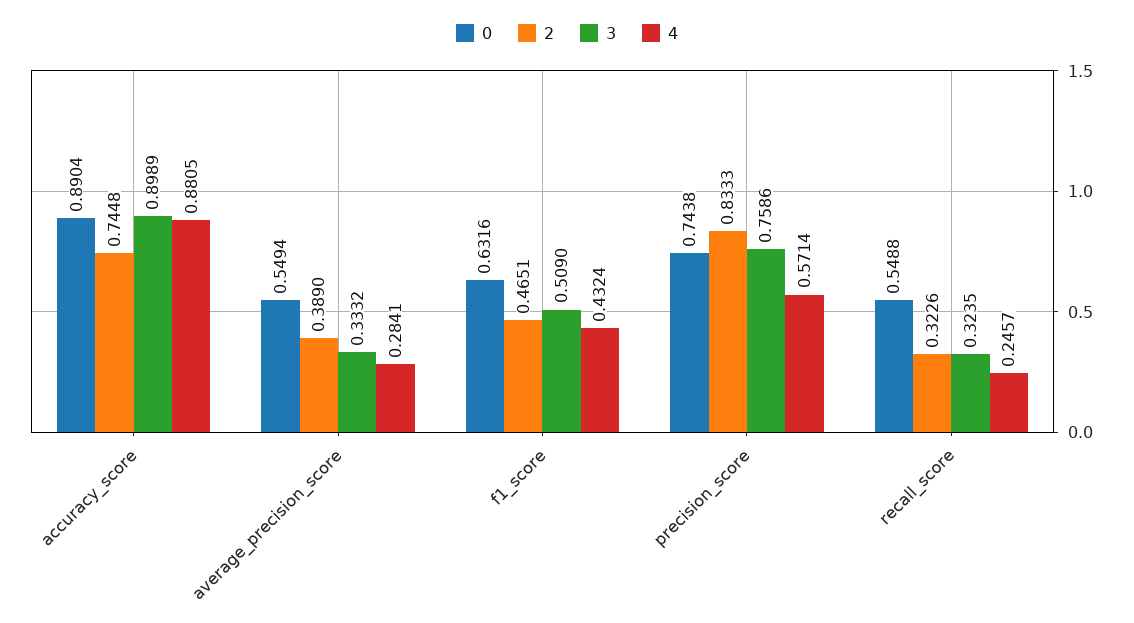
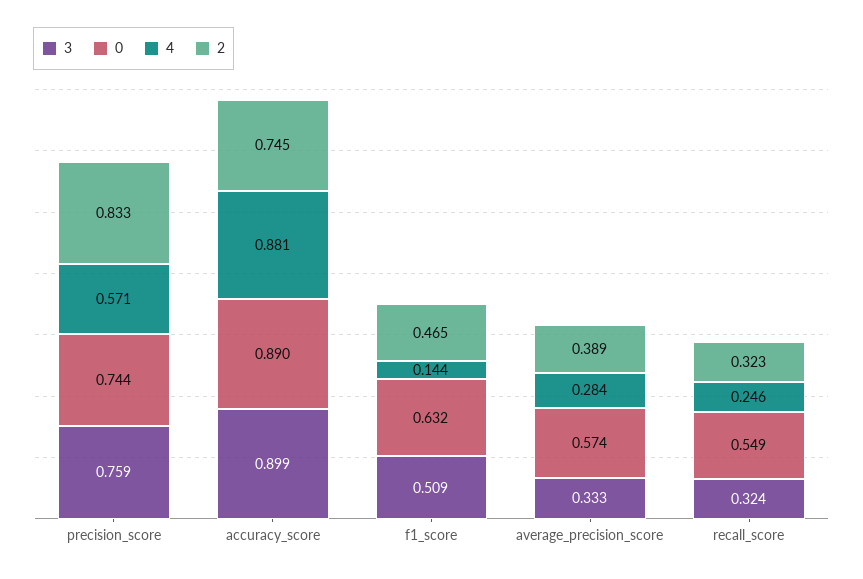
  {
    "0": {
      "accuracy_score": 0.8904,
-     "average_precision_score": 0.5494,
+     "average_precision_score": 0.574,
      "f1_score": 0.6316,
      "precision_score": 0.7438,
      "recall_score": 0.5488
    },
    "2": {
      "accuracy_score": 0.7448,
      "average_precision_score": 0.389,
      "f1_score": 0.4651,
      "precision_score": 0.8333,
      "recall_score": 0.3226
    },
    "3": {
      "accuracy_score": 0.8989,
      "average_precision_score": 0.3332,
      "f1_score": 0.509,
      "precision_score": 0.7586,
      "recall_score": 0.3235
    },
    "4": {
      "accuracy_score": 0.8805,
      "average_precision_score": 0.2841,
-     "f1_score": 0.4324,
+     "f1_score": 0.144,
      "precision_score": 0.5714,
      "recall_score": 0.2457
    }
  }

